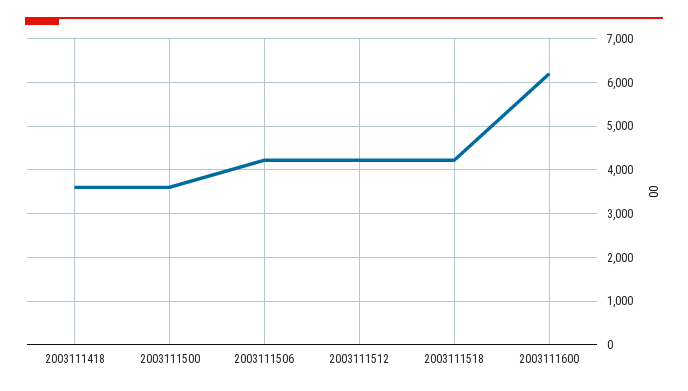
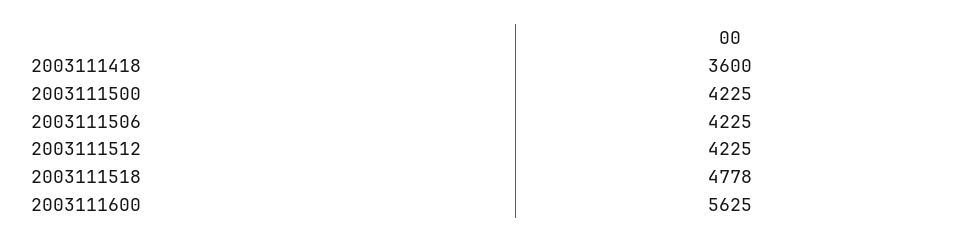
  {
    "2003111418": 3600,
-   "2003111500": 3600,
+   "2003111500": 4225,
    "2003111506": 4225,
    "2003111512": 4225,
-   "2003111518": 4200,
+   "2003111518": 4778,
-   "2003111600": 6200
+   "2003111600": 5625
  }

